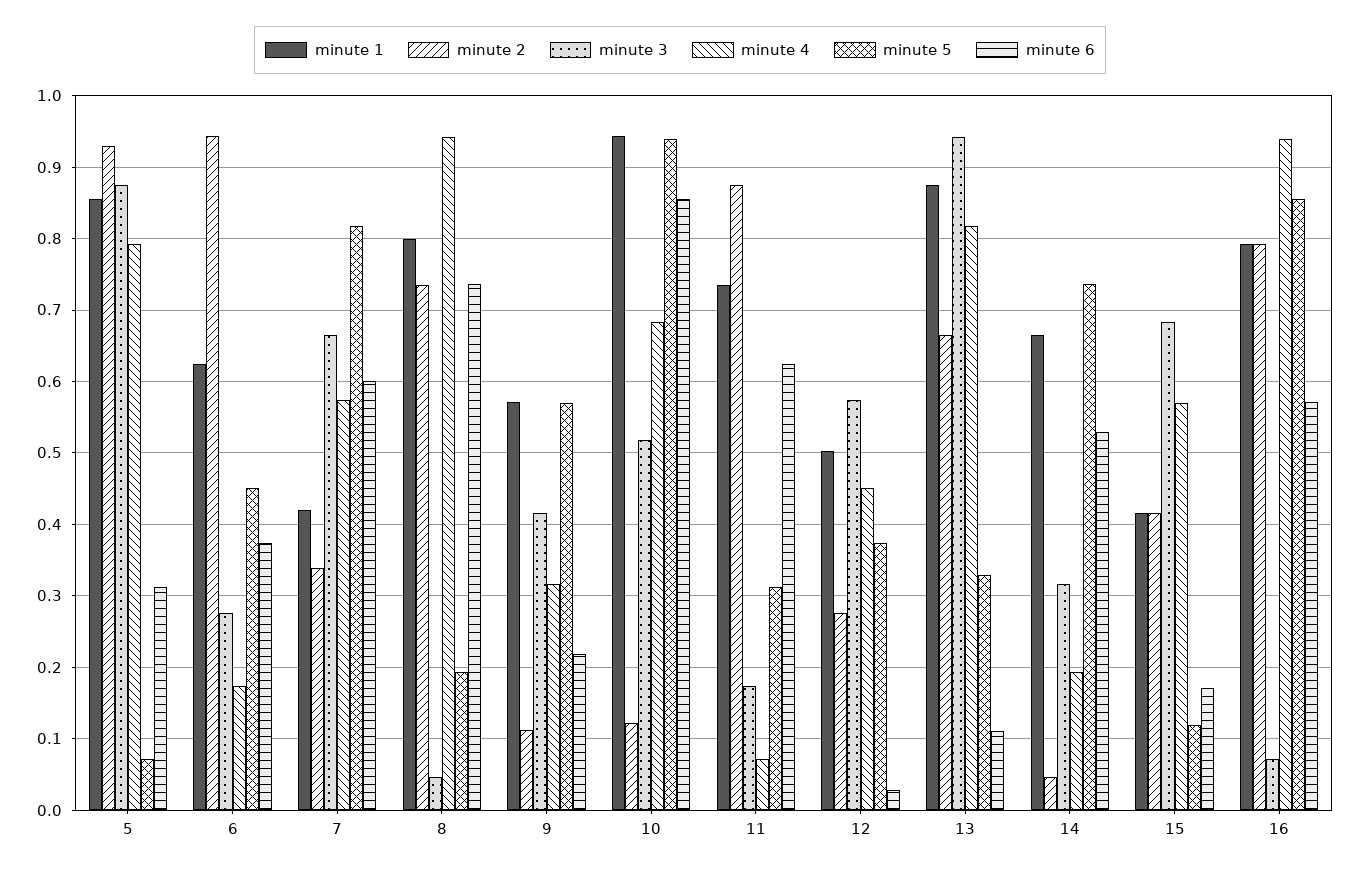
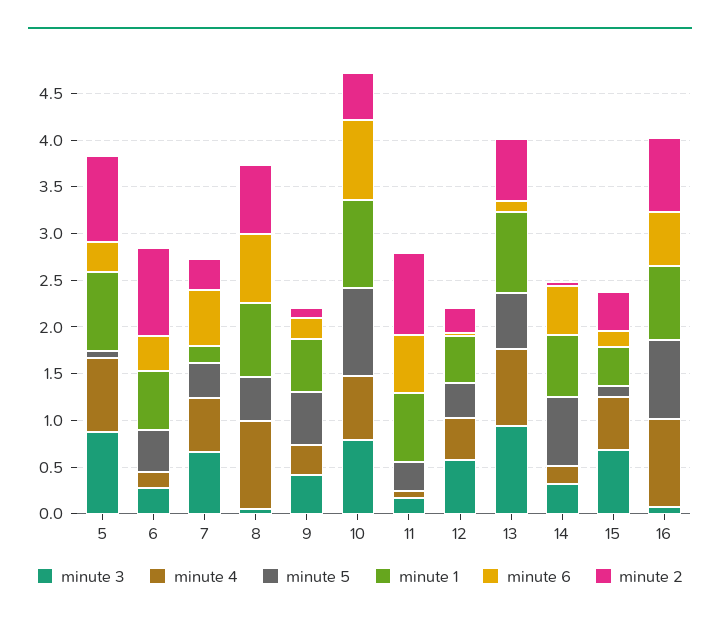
  {
    "minute 1": {
      "5": 0.86,
      "6": 0.62,
-     "7": 0.42,
+     "7": 0.2,
      "8": 0.8,
      "9": 0.57,
      "10": 0.94,
      "11": 0.73,
      "12": 0.5,
      "13": 0.87,
      "14": 0.67,
      "15": 0.42,
      "16": 0.79
    },
    "minute 2": {
      "5": 0.93,
      "6": 0.94,
      "7": 0.34,
      "8": 0.73,
      "9": 0.11,
-     "10": 0.12,
+     "10": 0.5,
      "11": 0.87,
      "12": 0.28,
      "13": 0.67,
      "14": 0.05,
      "15": 0.42,
      "16": 0.79
    },
    "minute 3": {
      "5": 0.87,
      "6": 0.28,
      "7": 0.67,
      "8": 0.05,
      "9": 0.42,
-     "10": 0.52,
+     "10": 0.8,
      "11": 0.17,
      "12": 0.57,
      "13": 0.94,
      "14": 0.32,
      "15": 0.68,
      "16": 0.07
    },
    "minute 4": {
      "5": 0.79,
      "6": 0.17,
      "7": 0.57,
      "8": 0.94,
      "9": 0.32,
      "10": 0.68,
      "11": 0.07,
      "12": 0.45,
      "13": 0.82,
      "14": 0.19,
      "15": 0.57,
      "16": 0.94
    },
    "minute 5": {
      "5": 0.07,
      "6": 0.45,
-     "7": 0.82,
+     "7": 0.4,
-     "8": 0.19,
+     "8": 0.5,
      "9": 0.57,
      "10": 0.94,
      "11": 0.31,
      "12": 0.37,
-     "13": 0.33,
+     "13": 0.6,
      "14": 0.74,
      "15": 0.12,
      "16": 0.86
    },
    "minute 6": {
      "5": 0.31,
      "6": 0.37,
      "7": 0.6,
      "8": 0.74,
      "9": 0.22,
      "10": 0.86,
      "11": 0.62,
      "12": 0.03,
      "13": 0.11,
      "14": 0.53,
      "15": 0.17,
      "16": 0.57
    }
  }

